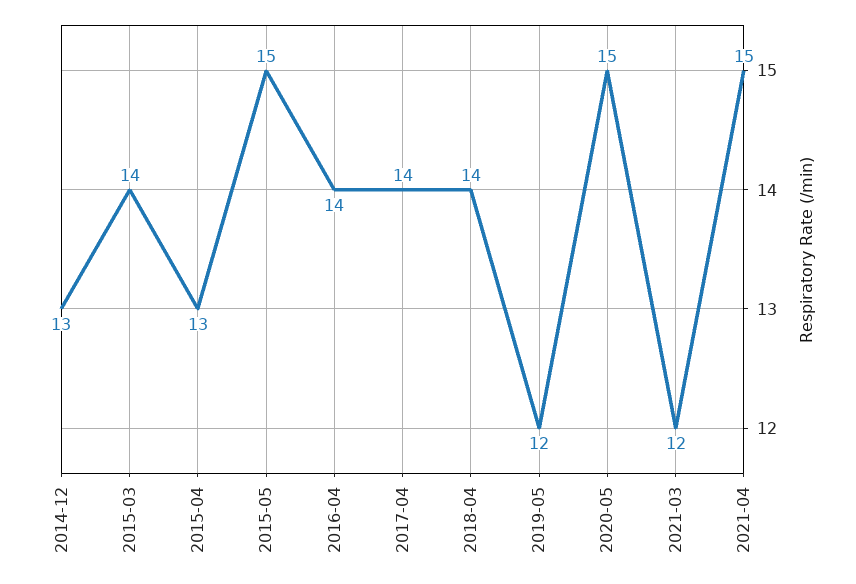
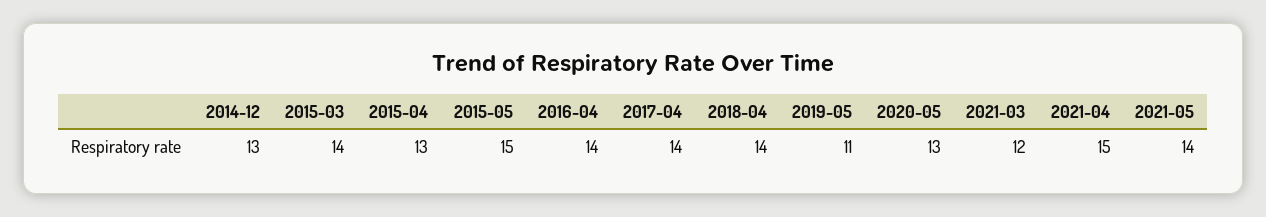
  {
    "2014-12": 13,
    "2015-03": 14,
    "2015-04": 13,
    "2015-05": 15,
    "2016-04": 14,
    "2017-04": 14,
    "2018-04": 14,
-   "2019-05": 12,
+   "2019-05": 11,
-   "2020-05": 15,
+   "2020-05": 13,
    "2021-03": 12,
-   "2021-04": 15
+   "2021-04": 15,
+   "2021-05": 14
  }

